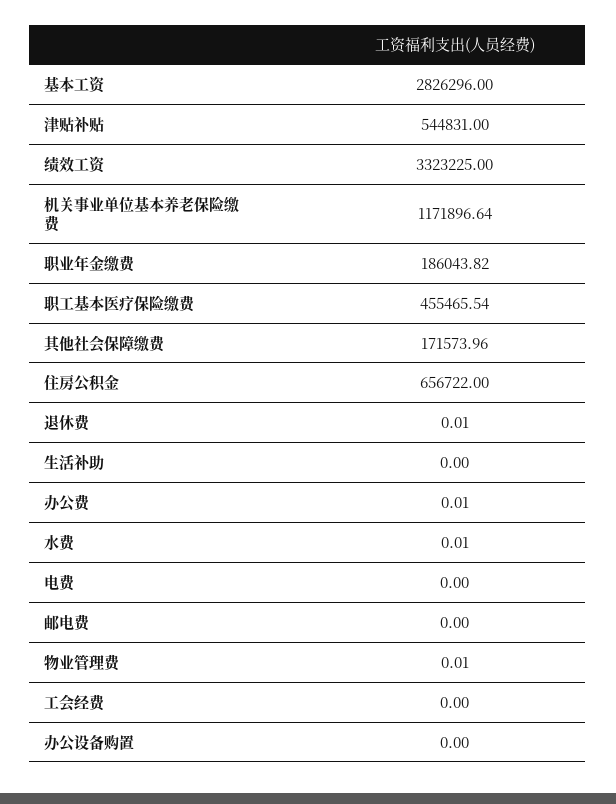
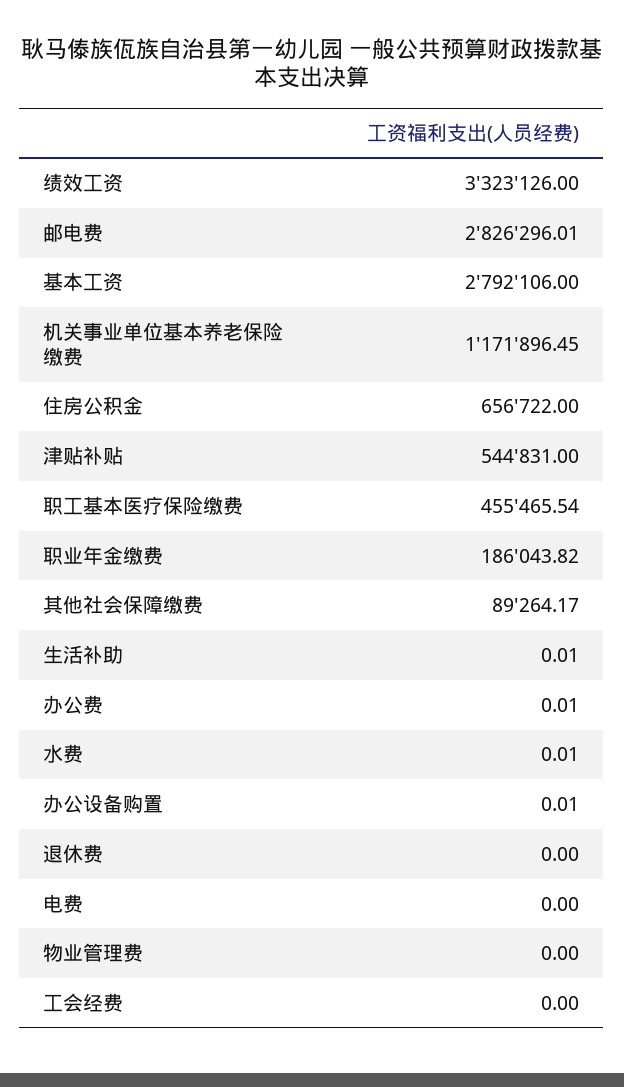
  {
-   "基本工资": 2826296,
+   "基本工资": 2792106,
    "津贴补贴": 544831,
-   "绩效工资": 3323225,
+   "绩效工资": 3323126,
-   "机关事业单位基本养老保险缴费": 1171896.64,
+   "机关事业单位基本养老保险缴费": 1171896.45,
    "职业年金缴费": 186043.82,
    "职工基本医疗保险缴费": 455465.54,
-   "其他社会保障缴费": 171573.96,
+   "其他社会保障缴费": 89264.17,
    "住房公积金": 656722,
-   "退休费": 0.01,
+   "退休费": 0,
-   "生活补助": 0,
+   "生活补助": 0.01,
    "办公费": 0.01,
    "水费": 0.01,
    "电费": 0,
-   "邮电费": 0,
+   "邮电费": 2826296.01,
-   "物业管理费": 0.01,
+   "物业管理费": 0,
    "工会经费": 0,
-   "办公设备购置": 0
+   "办公设备购置": 0.01
  }

